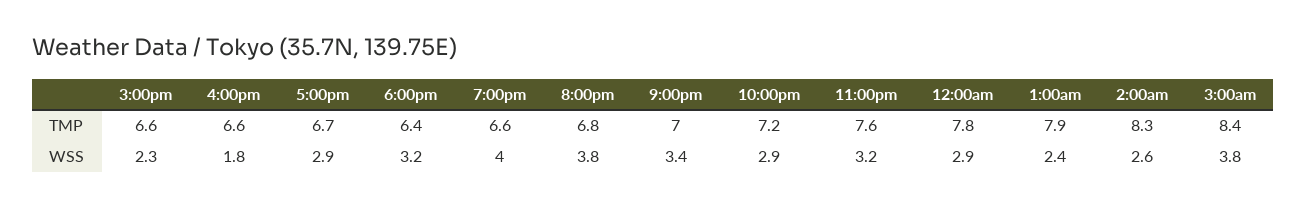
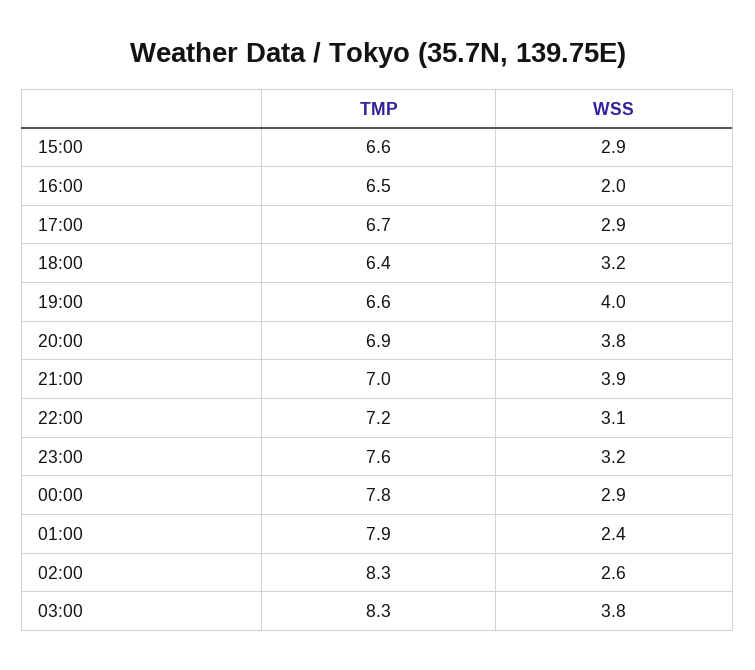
  {
    "3:00pm": {
      "TMP": 6.6,
-     "WSS": 2.3
+     "WSS": 2.9
    },
    "4:00pm": {
-     "TMP": 6.6,
+     "TMP": 6.5,
-     "WSS": 1.8
+     "WSS": 2
    },
    "5:00pm": {
      "TMP": 6.7,
      "WSS": 2.9
    },
    "6:00pm": {
      "TMP": 6.4,
      "WSS": 3.2
    },
    "7:00pm": {
      "TMP": 6.6,
      "WSS": 4
    },
    "8:00pm": {
-     "TMP": 6.8,
+     "TMP": 6.9,
      "WSS": 3.8
    },
    "9:00pm": {
      "TMP": 7,
-     "WSS": 3.4
+     "WSS": 3.9
    },
    "10:00pm": {
      "TMP": 7.2,
-     "WSS": 2.9
+     "WSS": 3.1
    },
    "11:00pm": {
      "TMP": 7.6,
      "WSS": 3.2
    },
    "12:00am": {
      "TMP": 7.8,
      "WSS": 2.9
    },
    "1:00am": {
      "TMP": 7.9,
      "WSS": 2.4
    },
    "2:00am": {
      "TMP": 8.3,
      "WSS": 2.6
    },
    "3:00am": {
-     "TMP": 8.4,
+     "TMP": 8.3,
      "WSS": 3.8
    }
  }

